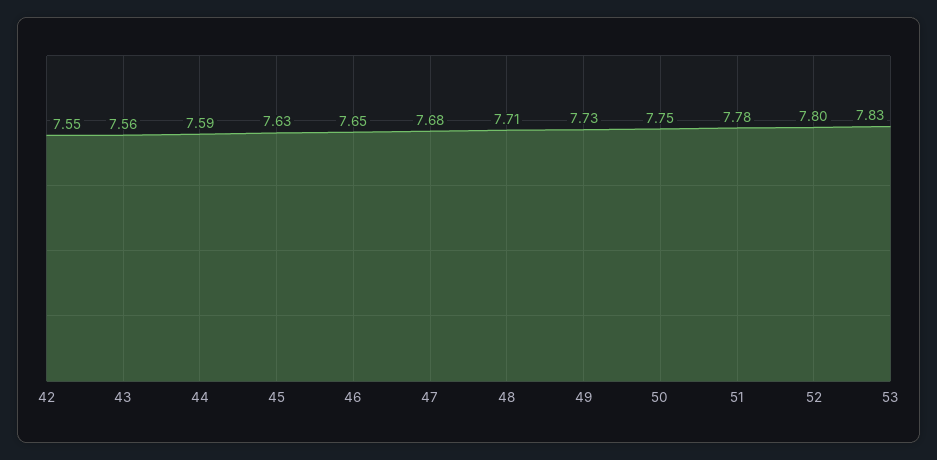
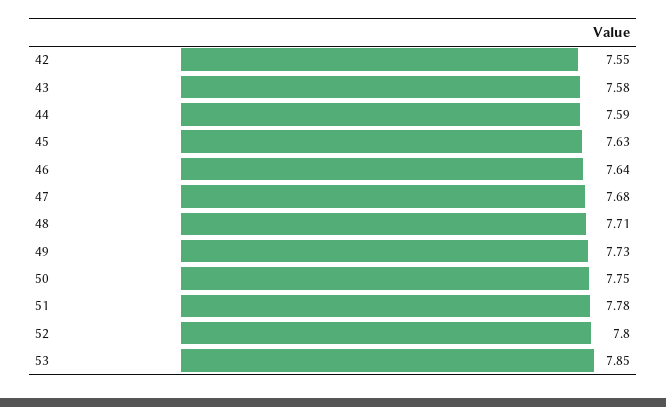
  {
    "42": 7.55,
-   "43": 7.56,
+   "43": 7.58,
    "44": 7.59,
    "45": 7.63,
-   "46": 7.65,
+   "46": 7.64,
    "47": 7.68,
    "48": 7.71,
    "49": 7.73,
    "50": 7.75,
    "51": 7.78,
    "52": 7.8,
-   "53": 7.83
+   "53": 7.85
  }

